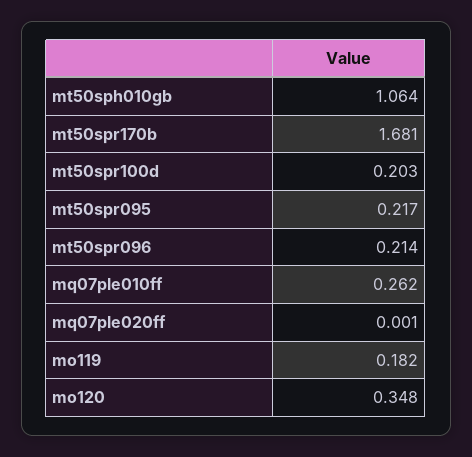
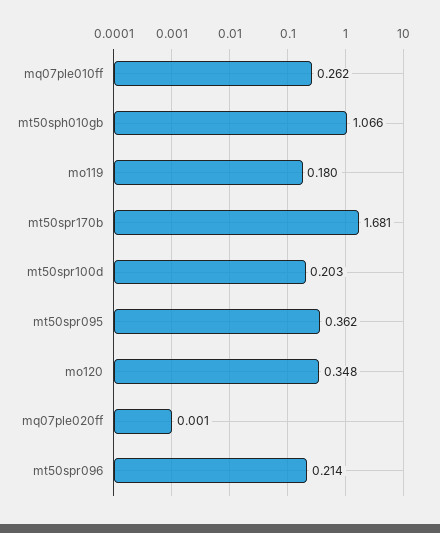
  {
-   "mt50sph010gb": 1.064,
+   "mt50sph010gb": 1.066,
    "mt50spr170b": 1.681,
    "mt50spr100d": 0.203,
-   "mt50spr095": 0.217,
+   "mt50spr095": 0.362,
    "mt50spr096": 0.214,
    "mq07ple010ff": 0.262,
    "mq07ple020ff": 0.001,
-   "mo119": 0.182,
+   "mo119": 0.18,
    "mo120": 0.348
  }

